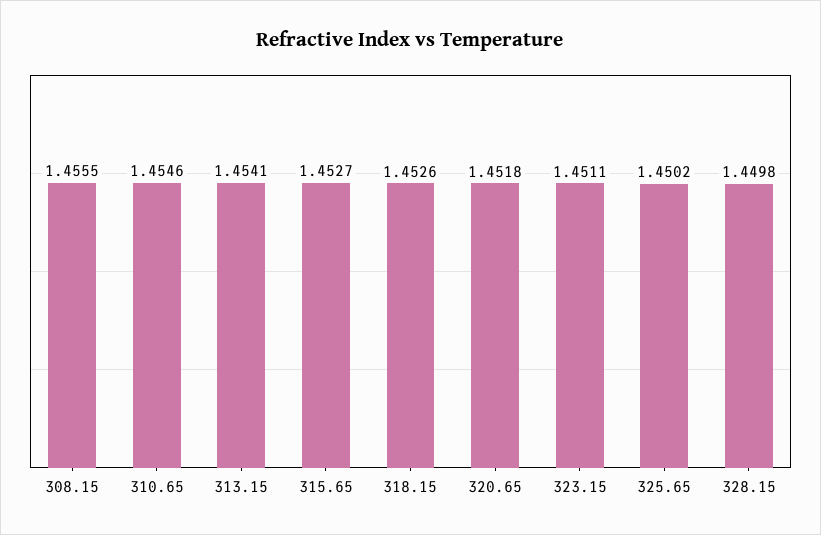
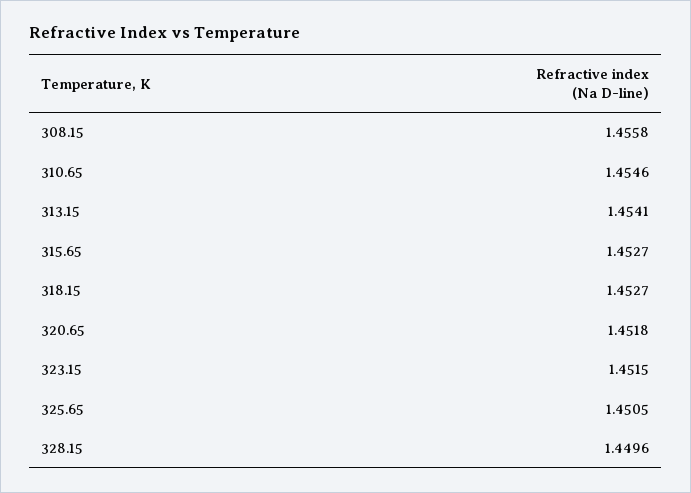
  {
-   "308.15": 1.4555,
+   "308.15": 1.4558,
    "310.65": 1.4546,
    "313.15": 1.4541,
    "315.65": 1.4527,
-   "318.15": 1.4526,
+   "318.15": 1.4527,
    "320.65": 1.4518,
-   "323.15": 1.4511,
+   "323.15": 1.4515,
-   "325.65": 1.4502,
+   "325.65": 1.4505,
-   "328.15": 1.4498
+   "328.15": 1.4496
  }

